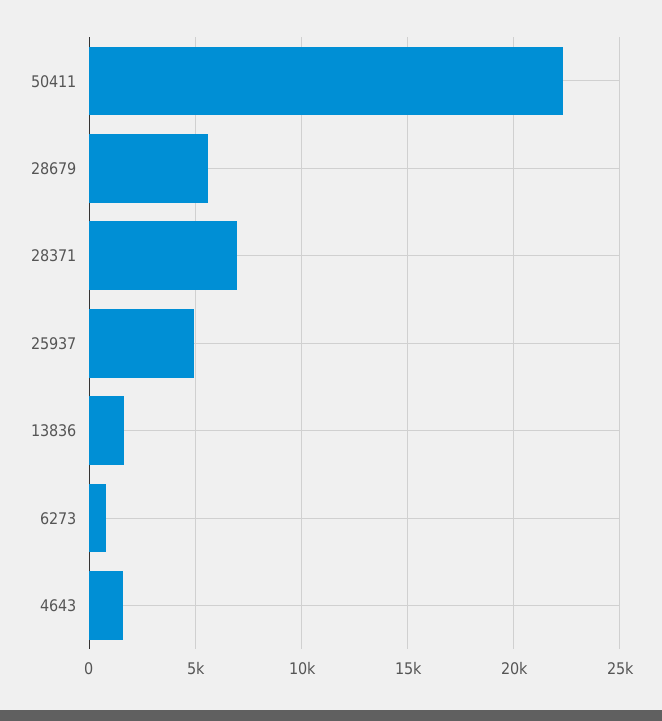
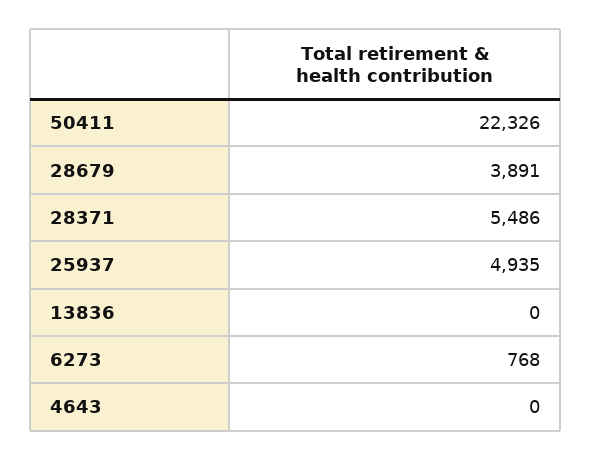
  {
    "50411": 22326,
-   "28679": 5500,
+   "28679": 3891,
-   "28371": 7000,
+   "28371": 5486,
    "25937": 4935,
-   "13836": 1500,
+   "13836": 0,
    "6273": 768,
-   "4643": 1500
+   "4643": 0
  }

